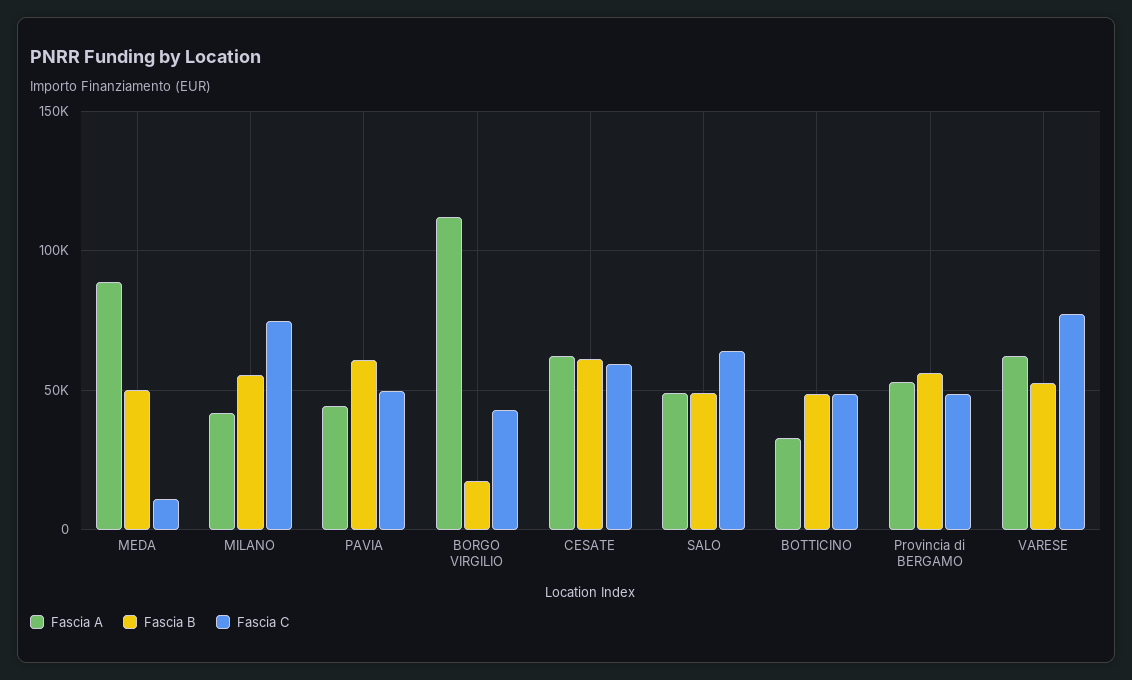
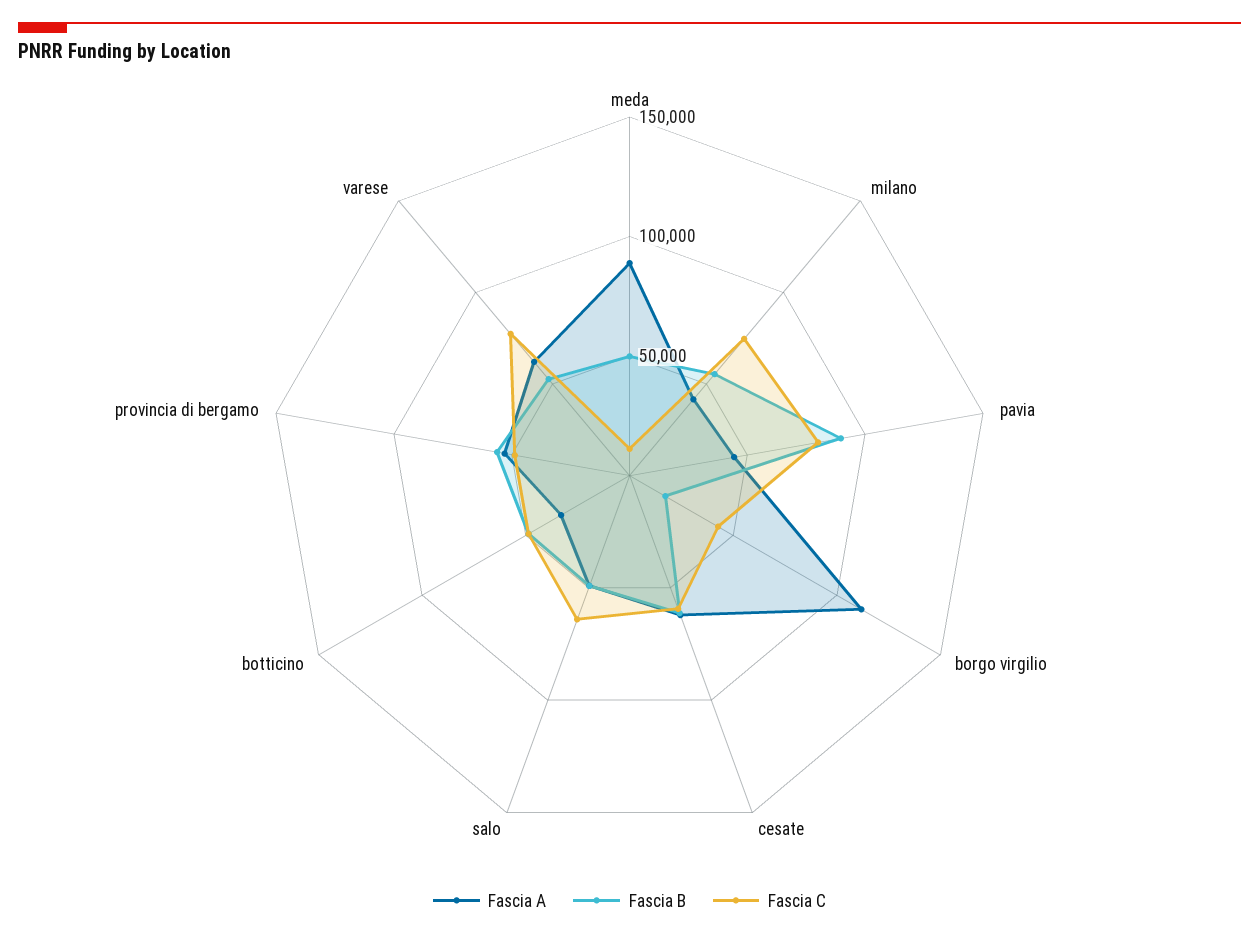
  {
    "Fascia A": {
      "MEDA": 90000,
      "MILANO": 40000,
      "PAVIA": 45000,
      "BORGO VIRGILIO": 110000,
      "CESATE": 60000,
      "SALO": 50000,
      "BOTTICINO": 35000,
      "Provincia di BERGAMO": 55000,
      "VARESE": 60000
    },
    "Fascia B": {
      "MEDA": 50000,
      "MILANO": 55000,
-     "PAVIA": 60000,
+     "PAVIA": 90000,
      "BORGO VIRGILIO": 15000,
      "CESATE": 60000,
      "SALO": 50000,
      "BOTTICINO": 50000,
      "Provincia di BERGAMO": 55000,
      "VARESE": 55000
    },
    "Fascia C": {
      "MEDA": 10000,
      "MILANO": 75000,
-     "PAVIA": 50000,
+     "PAVIA": 80000,
      "BORGO VIRGILIO": 45000,
      "CESATE": 60000,
      "SALO": 65000,
      "BOTTICINO": 50000,
      "Provincia di BERGAMO": 50000,
      "VARESE": 75000
    }
  }

